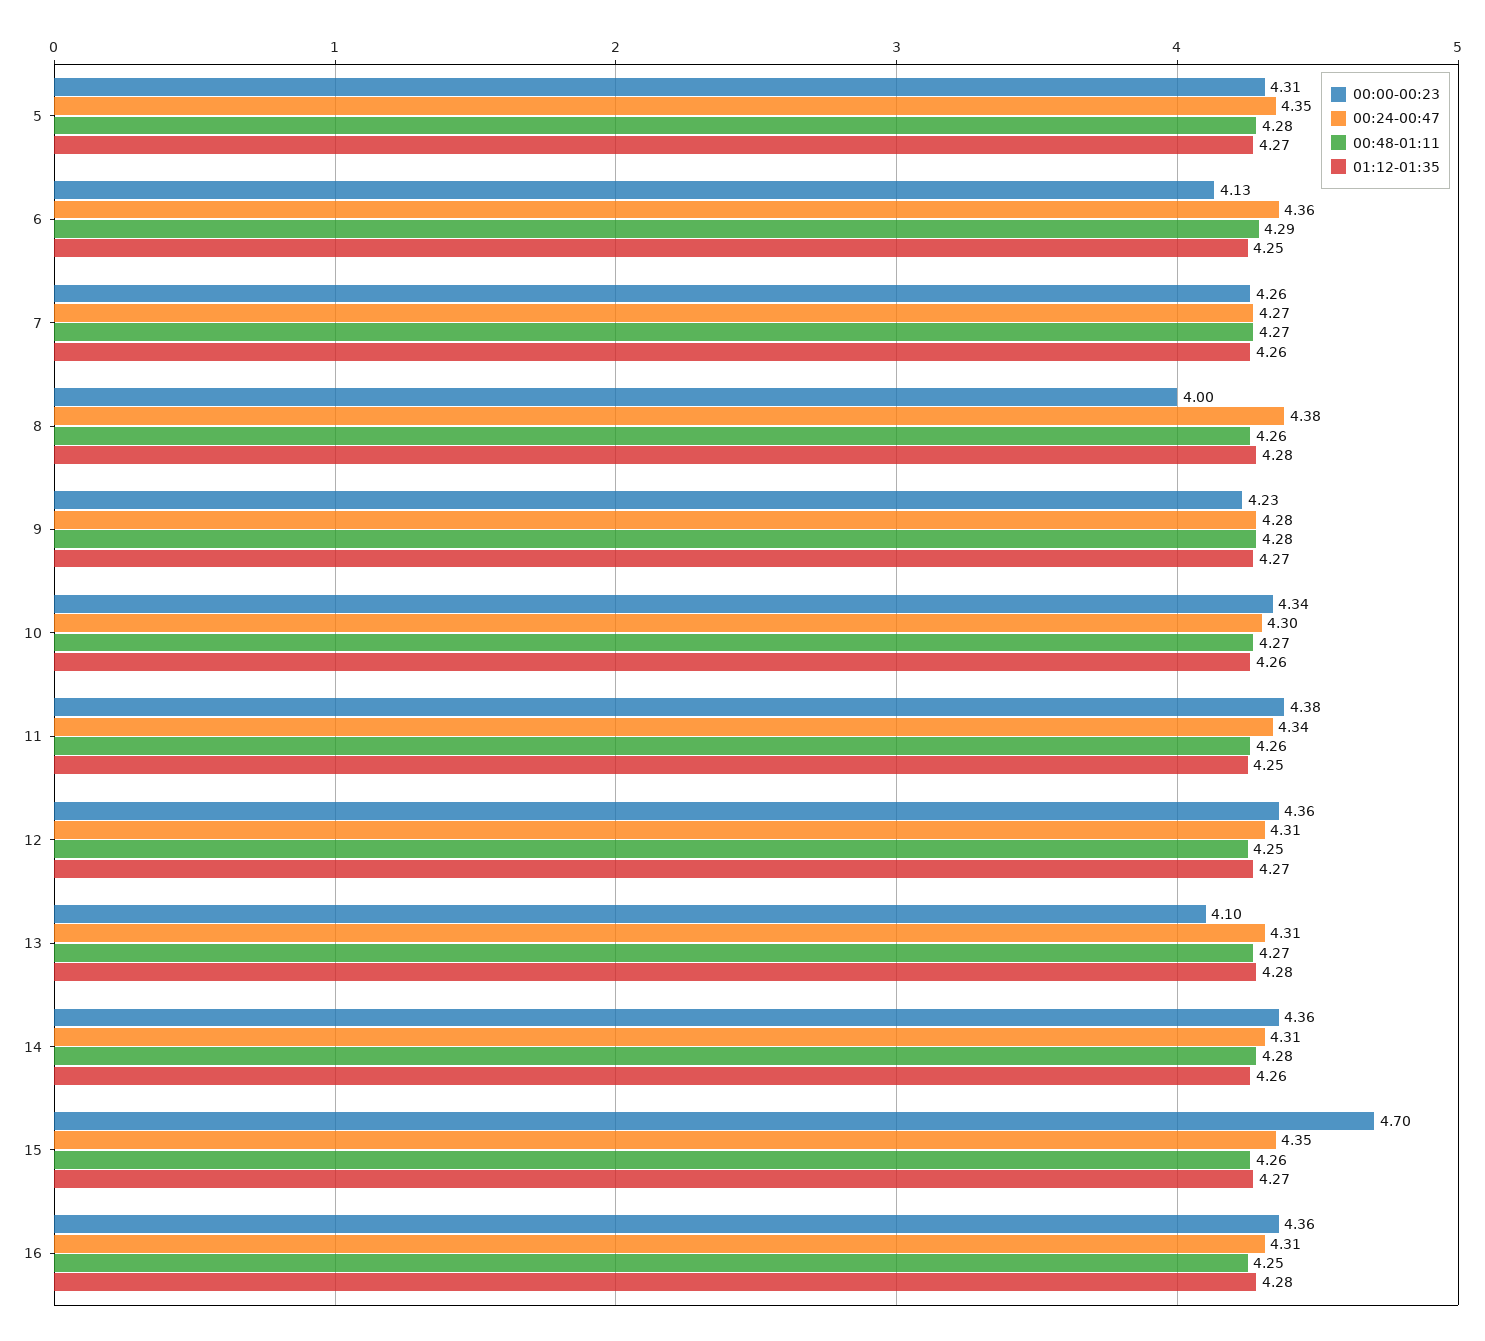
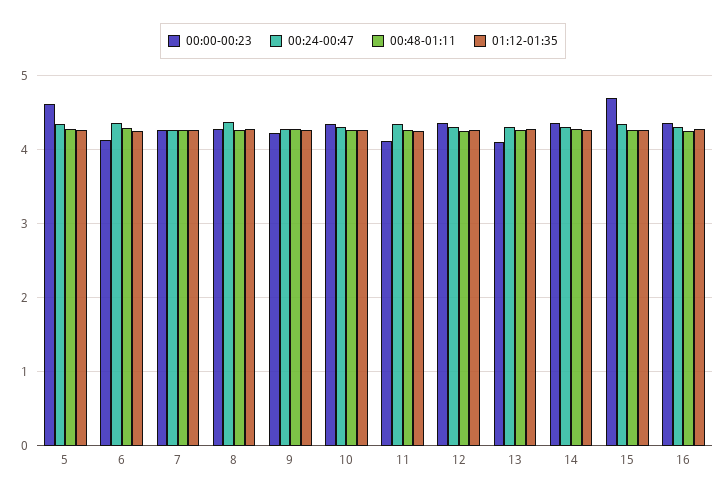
  {
    "00:00-00:23": {
-     "5": 4.31,
+     "5": 4.6,
      "6": 4.13,
      "7": 4.26,
-     "8": 4,
+     "8": 4.3,
      "9": 4.23,
      "10": 4.34,
-     "11": 4.38,
+     "11": 4.1,
      "12": 4.36,
      "13": 4.1,
      "14": 4.36,
      "15": 4.7,
      "16": 4.36
    },
    "00:24-00:47": {
      "5": 4.35,
      "6": 4.36,
      "7": 4.27,
      "8": 4.38,
      "9": 4.28,
      "10": 4.3,
      "11": 4.34,
      "12": 4.31,
      "13": 4.31,
      "14": 4.31,
      "15": 4.35,
      "16": 4.31
    },
    "00:48-01:11": {
      "5": 4.28,
      "6": 4.29,
      "7": 4.27,
      "8": 4.26,
      "9": 4.28,
      "10": 4.27,
      "11": 4.26,
      "12": 4.25,
      "13": 4.27,
      "14": 4.28,
      "15": 4.26,
      "16": 4.25
    },
    "01:12-01:35": {
      "5": 4.27,
      "6": 4.25,
      "7": 4.26,
      "8": 4.28,
      "9": 4.27,
      "10": 4.26,
      "11": 4.25,
      "12": 4.27,
      "13": 4.28,
      "14": 4.26,
      "15": 4.27,
      "16": 4.28
    }
  }

